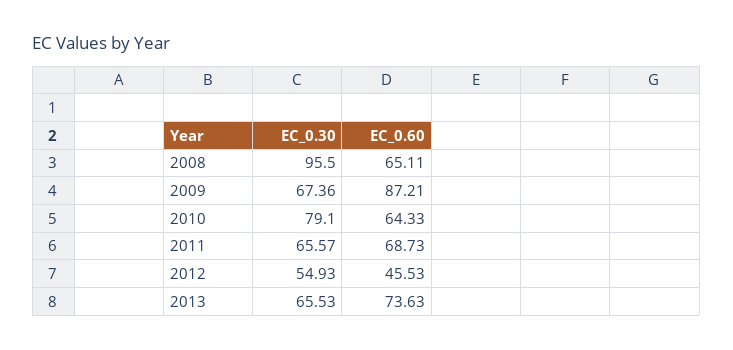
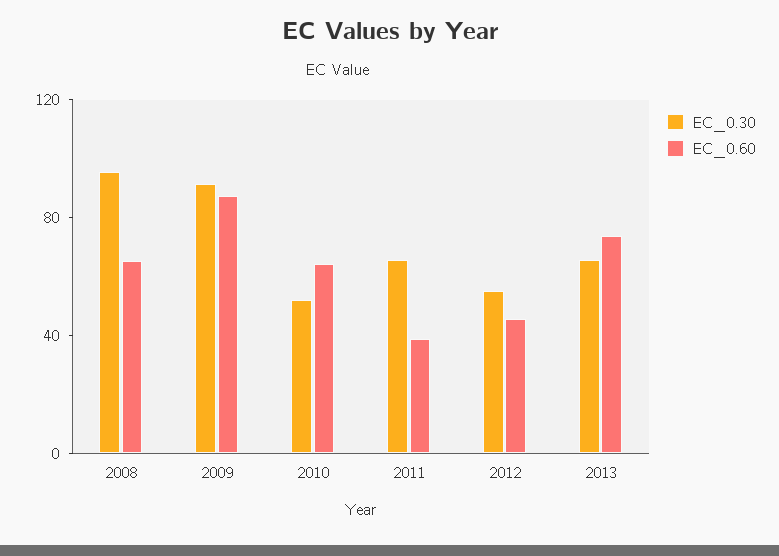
  {
    "EC_0.30": {
      "2008": 95.5,
-     "2009": 67.36,
+     "2009": 90,
-     "2010": 79.1,
+     "2010": 50,
      "2011": 65.57,
      "2012": 54.93,
      "2013": 65.53
    },
    "EC_0.60": {
      "2008": 65.11,
      "2009": 87.21,
      "2010": 64.33,
-     "2011": 68.73,
+     "2011": 40,
      "2012": 45.53,
      "2013": 73.63
    }
  }

